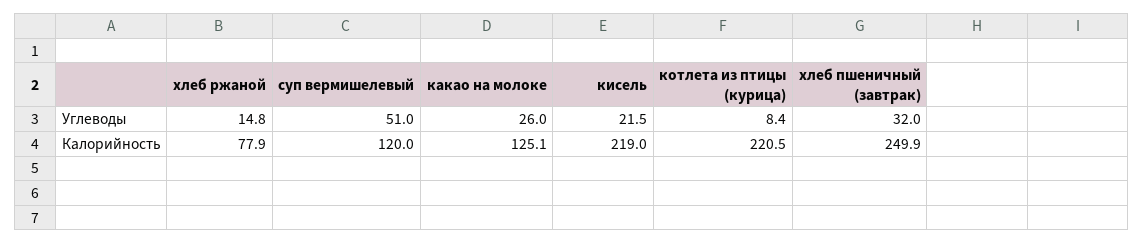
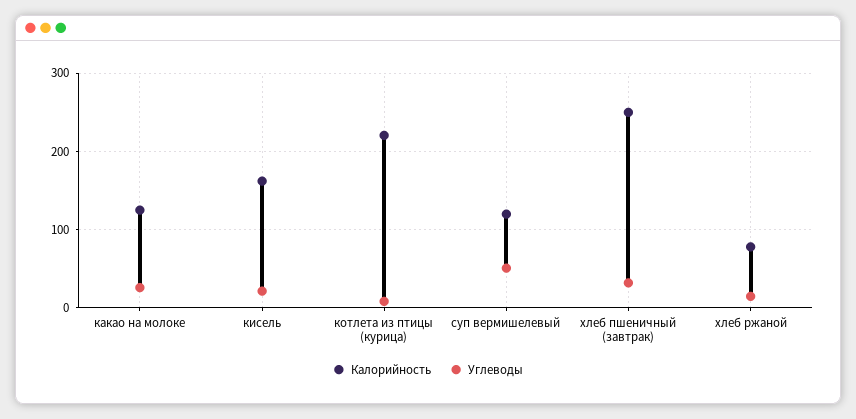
  {
    "Углеводы": {
      "хлеб ржаной": 14.8,
      "суп вермишелевый": 51,
      "какао на молоке": 26,
      "кисель": 21.5,
      "котлета из птицы (курица)": 8.4,
      "хлеб пшеничный (завтрак)": 32
    },
    "Калорийность": {
      "хлеб ржаной": 77.9,
      "суп вермишелевый": 120,
      "какао на молоке": 125.1,
-     "кисель": 219,
+     "кисель": 160,
      "котлета из птицы (курица)": 220.5,
      "хлеб пшеничный (завтрак)": 249.9
    }
  }

